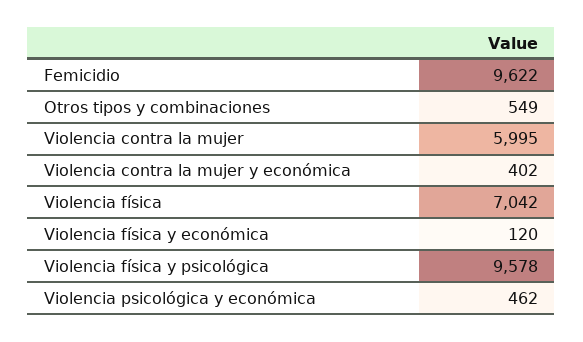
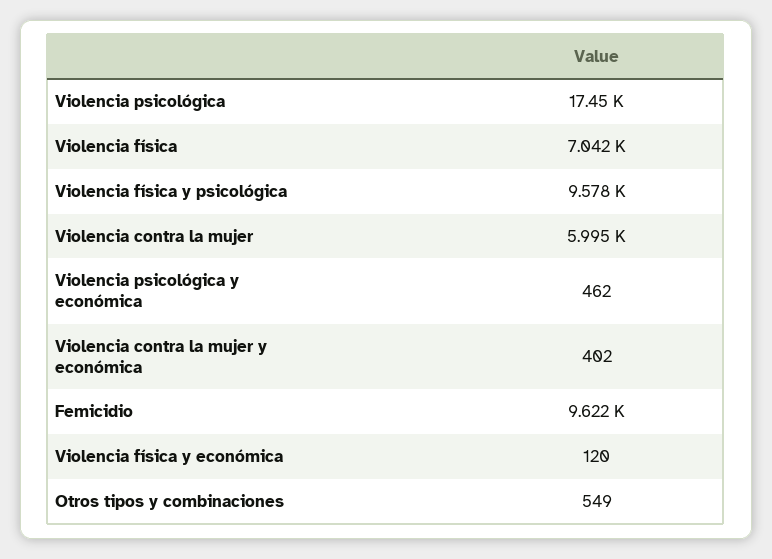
  {
    "Femicidio": 9622,
    "Otros tipos y combinaciones": 549,
    "Violencia contra la mujer": 5995,
    "Violencia contra la mujer y económica": 402,
    "Violencia física": 7042,
    "Violencia física y económica": 120,
    "Violencia física y psicológica": 9578,
-   "Violencia psicológica y económica": 462
+   "Violencia psicológica y económica": 462,
+   "Violencia psicológica": 17450
  }

